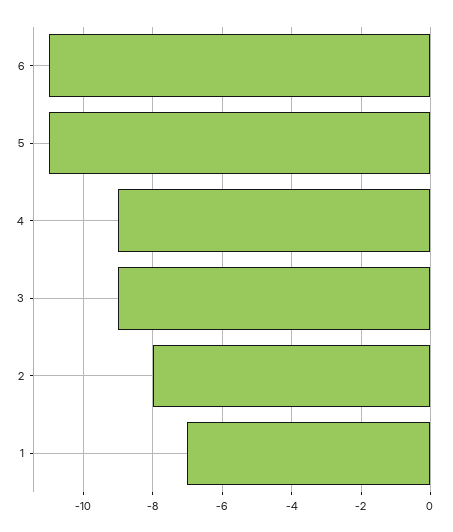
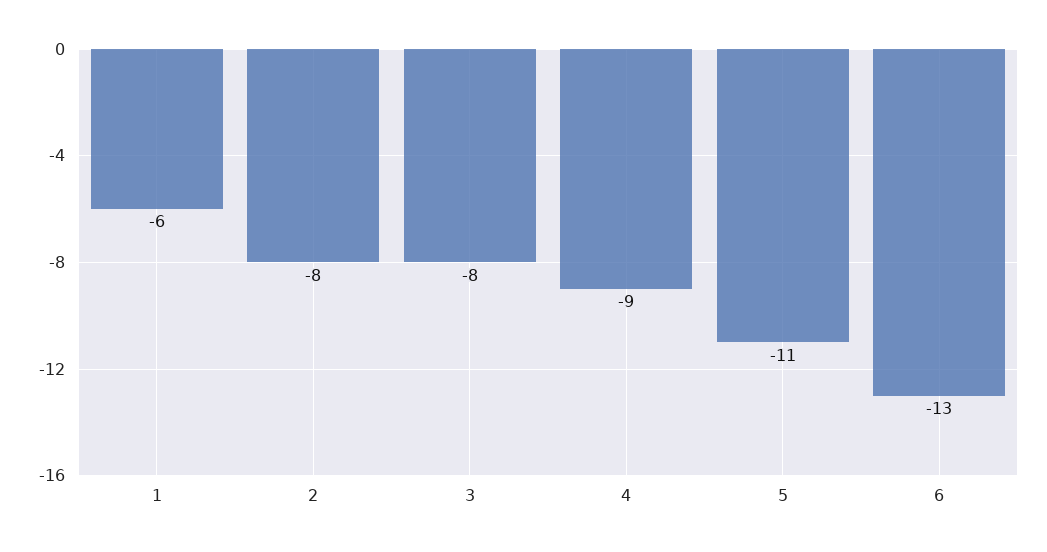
  {
-   "6": -11,
+   "6": -13,
    "5": -11,
    "4": -9,
-   "3": -9,
+   "3": -8,
    "2": -8,
-   "1": -7
+   "1": -6
  }

